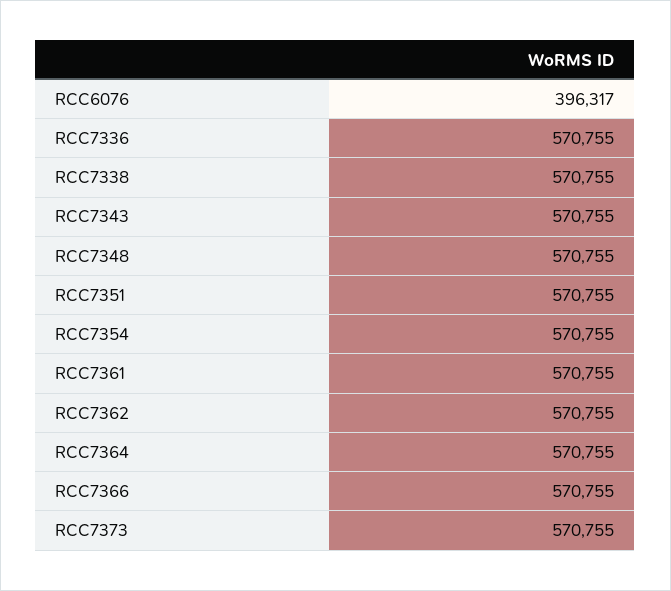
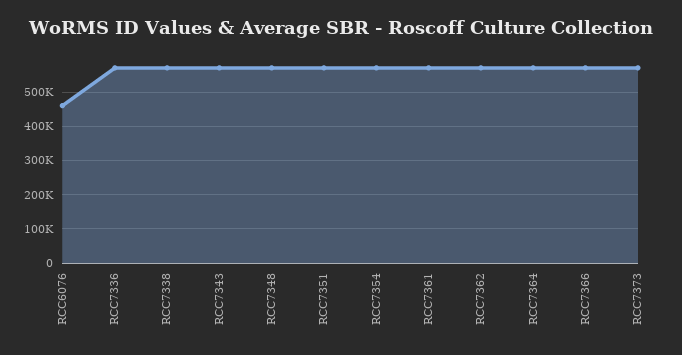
  {
-   "RCC6076": 396317,
+   "RCC6076": 460000,
    "RCC7336": 570755,
    "RCC7338": 570755,
    "RCC7343": 570755,
    "RCC7348": 570755,
    "RCC7351": 570755,
    "RCC7354": 570755,
    "RCC7361": 570755,
    "RCC7362": 570755,
    "RCC7364": 570755,
    "RCC7366": 570755,
    "RCC7373": 570755
  }

